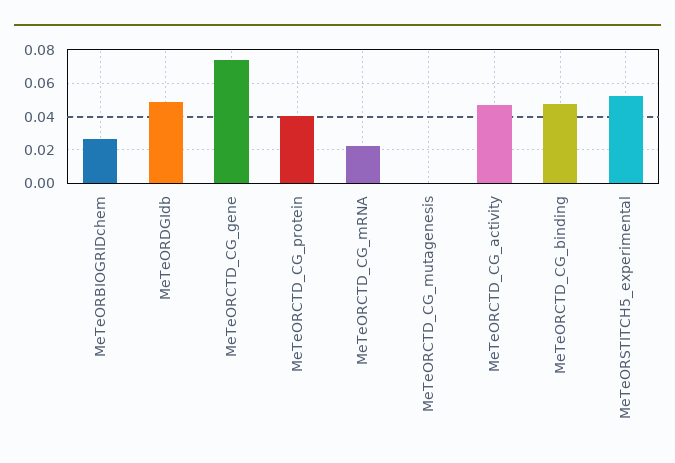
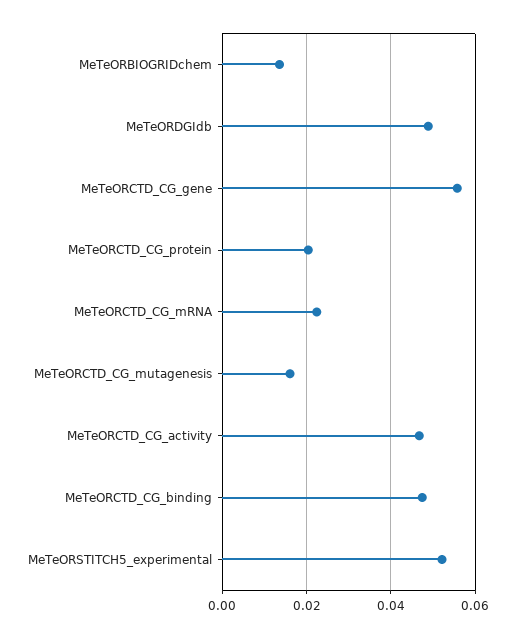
  {
-   "MeTeORBIOGRIDchem": 0.025,
+   "MeTeORBIOGRIDchem": 0.014,
    "MeTeORDGIdb": 0.048,
-   "MeTeORCTD_CG_gene": 0.075,
+   "MeTeORCTD_CG_gene": 0.056,
-   "MeTeORCTD_CG_protein": 0.04,
+   "MeTeORCTD_CG_protein": 0.02,
    "MeTeORCTD_CG_mRNA": 0.022,
-   "MeTeORCTD_CG_mutagenesis": 0,
+   "MeTeORCTD_CG_mutagenesis": 0.016,
    "MeTeORCTD_CG_activity": 0.046,
    "MeTeORCTD_CG_binding": 0.048,
    "MeTeORSTITCH5_experimental": 0.052
  }

